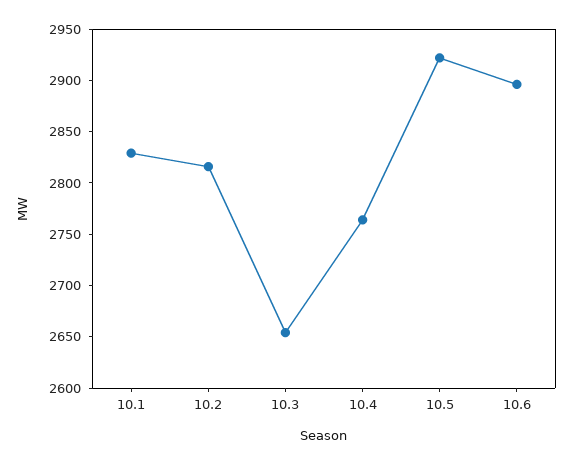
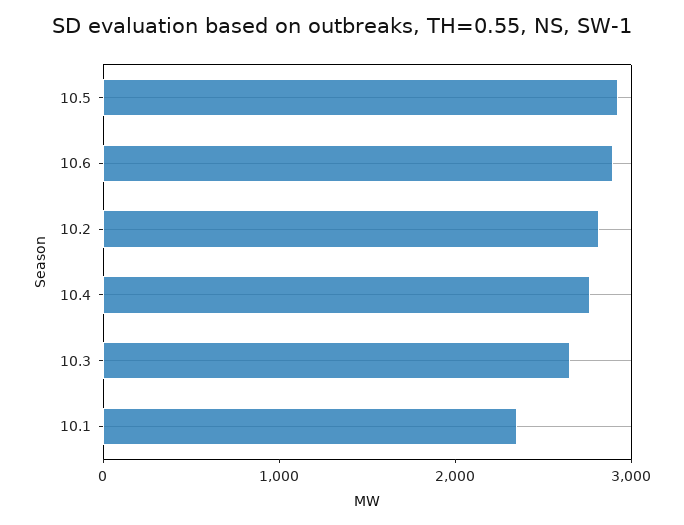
  {
-   "10.1": 2830,
+   "10.1": 2400,
    "10.2": 2820,
    "10.3": 2650,
    "10.4": 2760,
    "10.5": 2920,
    "10.6": 2900
  }

